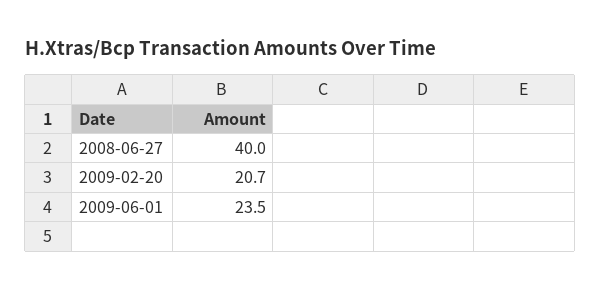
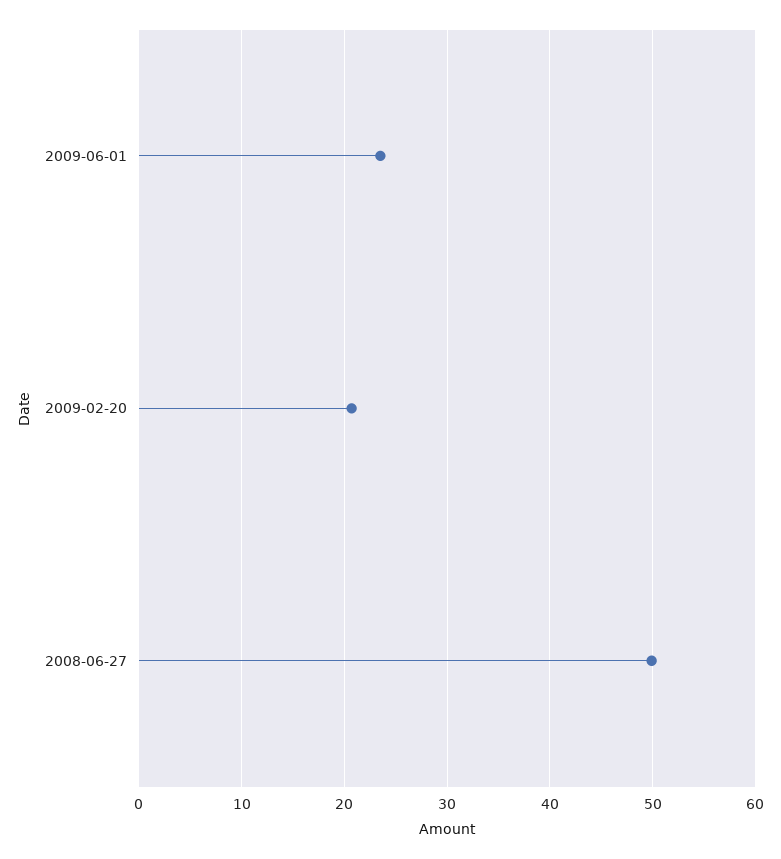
  {
-   "2008-06-27": 40,
+   "2008-06-27": 50,
    "2009-02-20": 20.7,
    "2009-06-01": 23.5
  }

